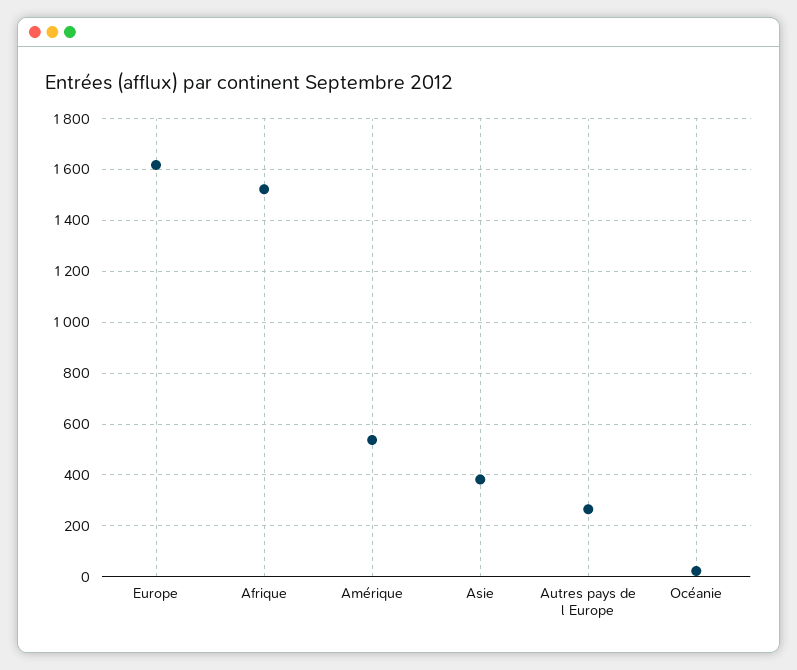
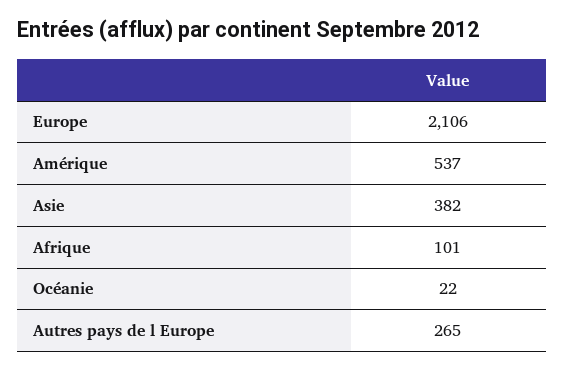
  {
-   "Europe": 1625,
+   "Europe": 2106,
-   "Afrique": 1525,
+   "Afrique": 101,
    "Amérique": 537,
    "Asie": 382,
    "Autres pays de l Europe": 265,
    "Océanie": 22
  }

